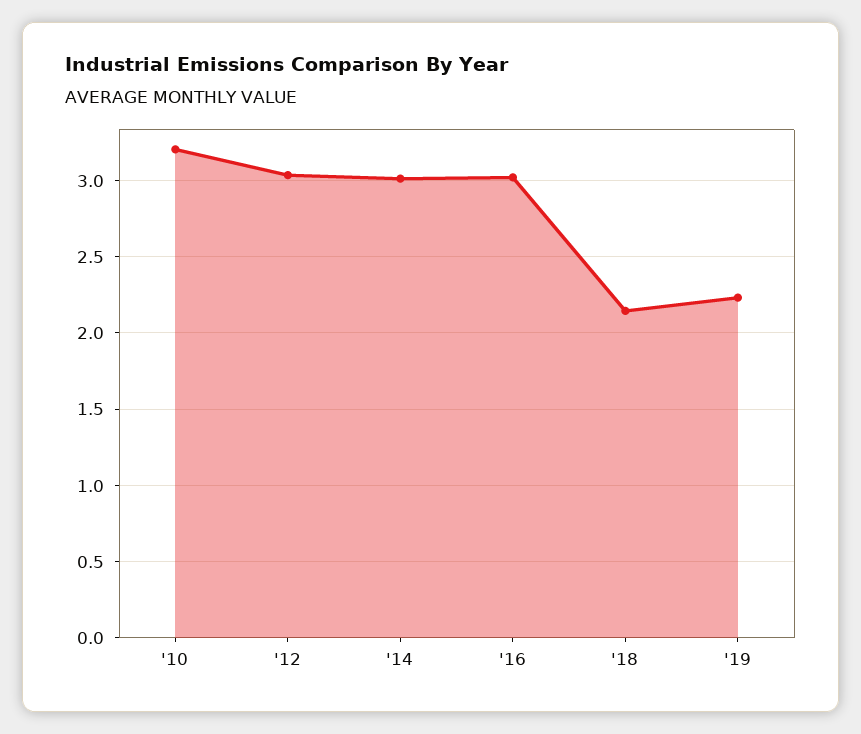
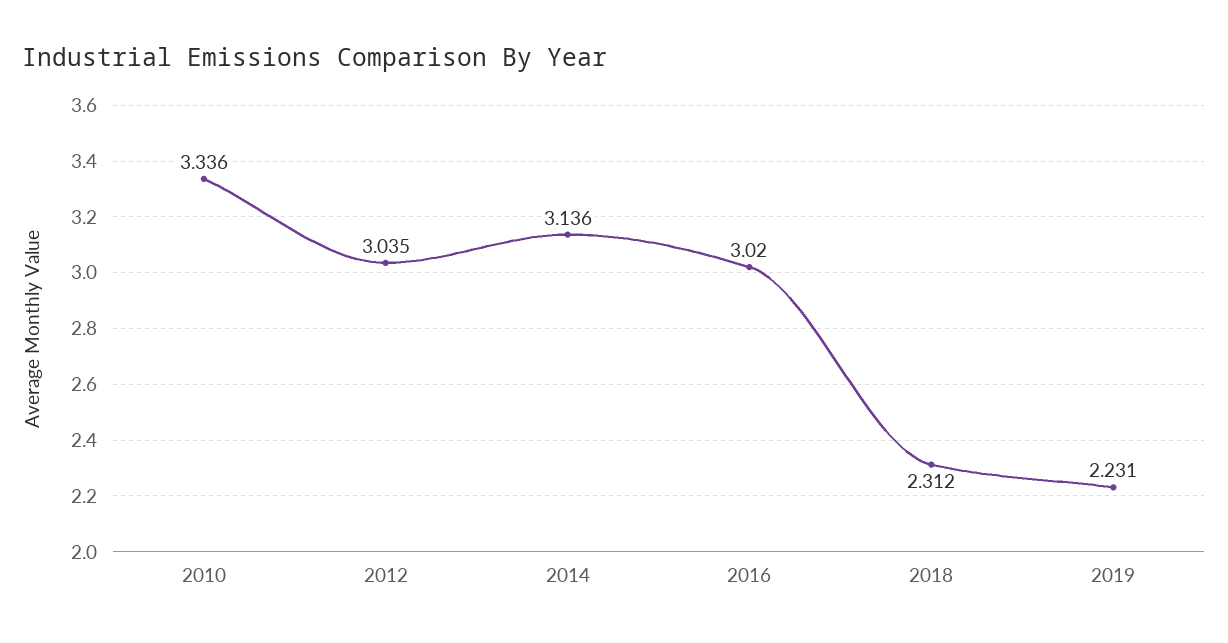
  {
-   "'10": 3.2,
+   "'10": 3.336,
    "'12": 3.035,
-   "'14": 3,
+   "'14": 3.136,
    "'16": 3.02,
-   "'18": 2.15,
+   "'18": 2.312,
    "'19": 2.231
  }

